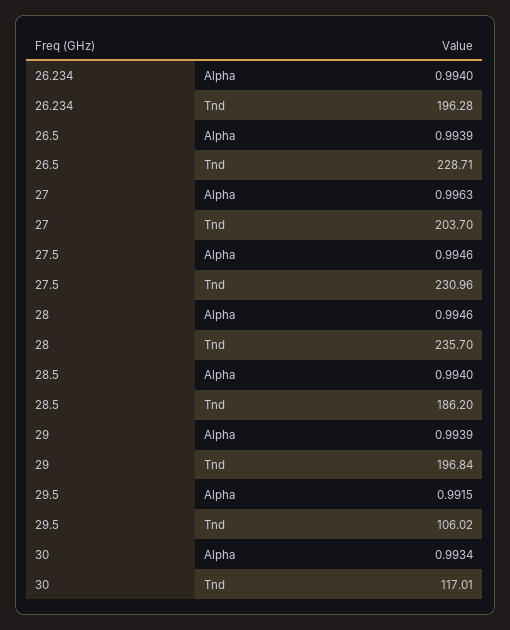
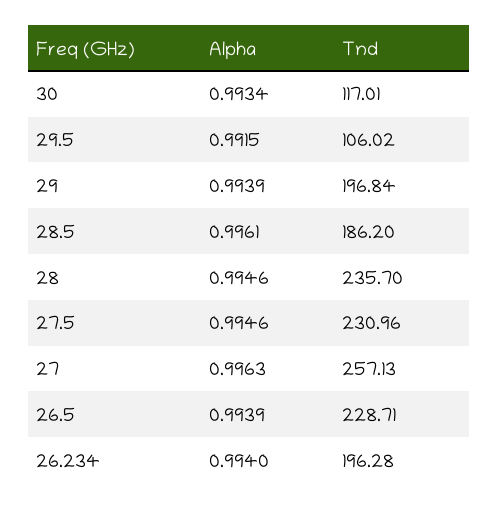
  {
    "26.234": {
      "Alpha": 0.994,
      "Tnd": 196.28
    },
    "26.5": {
      "Alpha": 0.9939,
      "Tnd": 228.71
    },
    "27": {
      "Alpha": 0.9963,
-     "Tnd": 203.7
+     "Tnd": 257.13
    },
    "27.5": {
      "Alpha": 0.9946,
      "Tnd": 230.96
    },
    "28": {
      "Alpha": 0.9946,
      "Tnd": 235.7
    },
    "28.5": {
-     "Alpha": 0.994,
+     "Alpha": 0.9961,
      "Tnd": 186.2
    },
    "29": {
      "Alpha": 0.9939,
      "Tnd": 196.84
    },
    "29.5": {
      "Alpha": 0.9915,
      "Tnd": 106.02
    },
    "30": {
      "Alpha": 0.9934,
      "Tnd": 117.01
    }
  }

